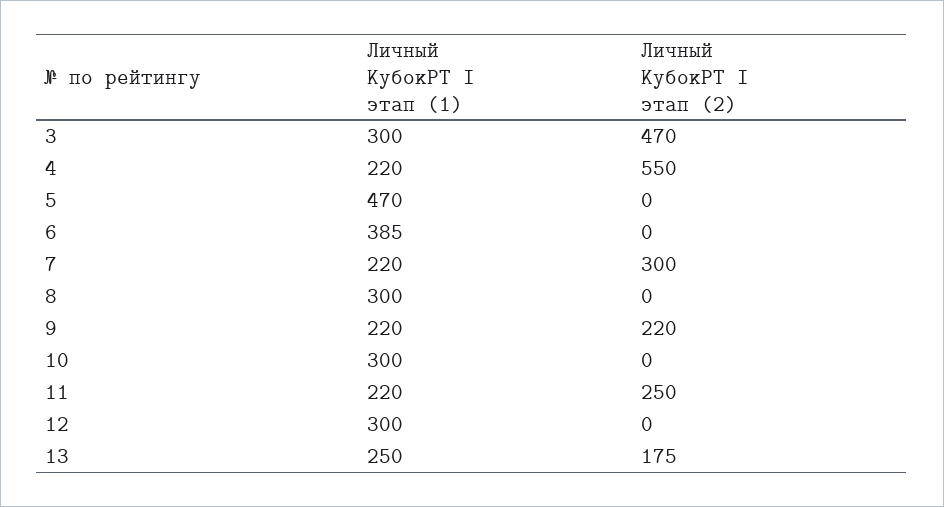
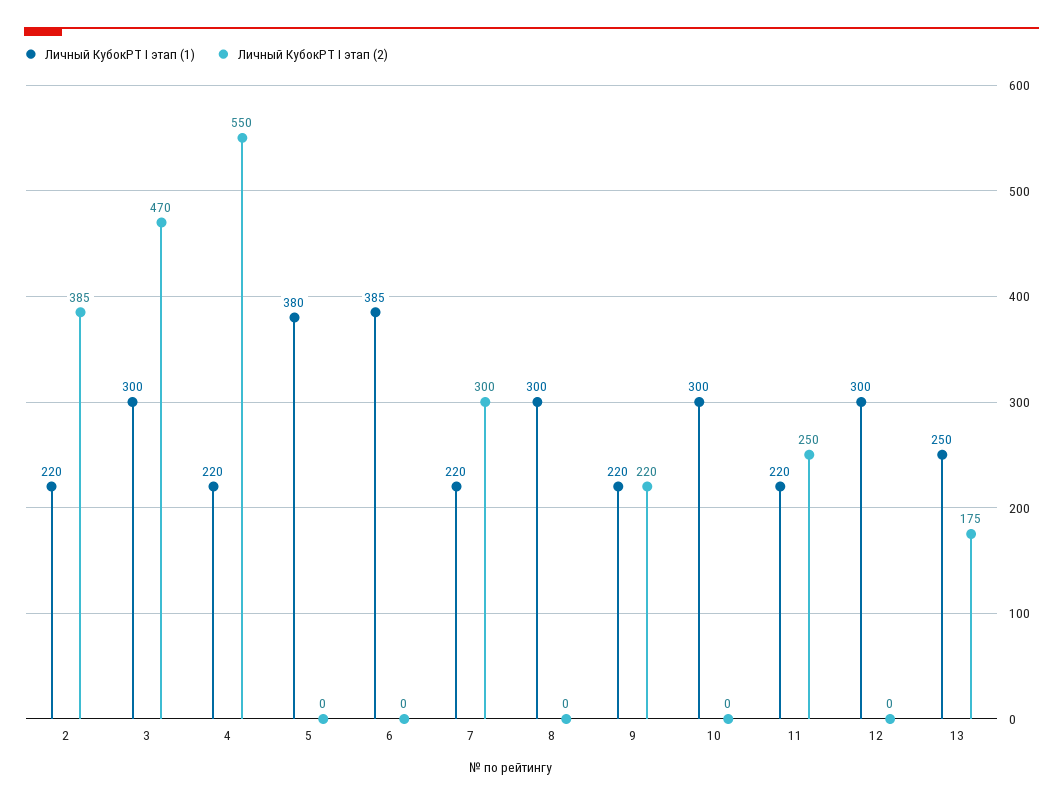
  {
    "Личный КубокРТ I этап (1)": {
      "3": 300,
      "4": 220,
-     "5": 470,
+     "5": 380,
      "6": 385,
      "7": 220,
      "8": 300,
      "9": 220,
      "10": 300,
      "11": 220,
      "12": 300,
-     "13": 250
+     "13": 250,
+     "2": 220
    },
    "Личный КубокРТ I этап (2)": {
      "3": 470,
      "4": 550,
      "5": 0,
      "6": 0,
      "7": 300,
      "8": 0,
      "9": 220,
      "10": 0,
      "11": 250,
      "12": 0,
-     "13": 175
+     "13": 175,
+     "2": 385
    }
  }

